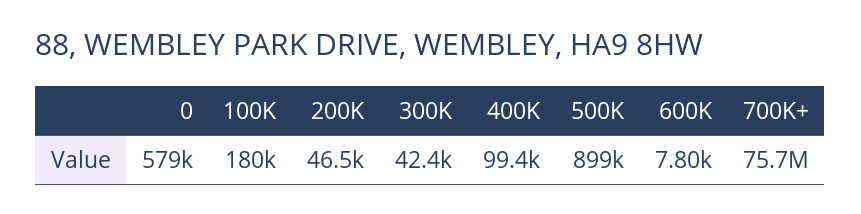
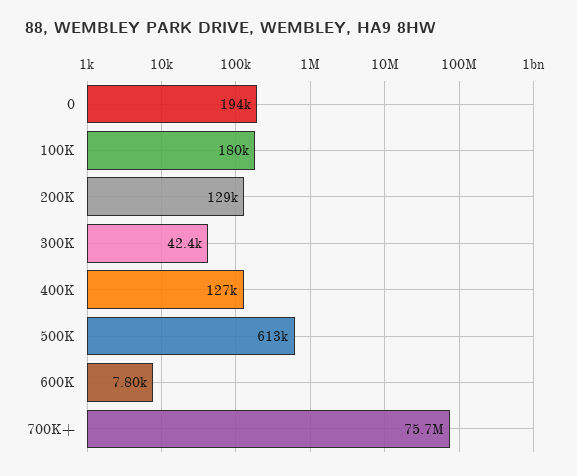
  {
-   "0": 579000,
+   "0": 194000,
    "100K": 180000,
-   "200K": 46500,
+   "200K": 129000,
    "300K": 42400,
-   "400K": 99400,
+   "400K": 127000,
-   "500K": 899000,
+   "500K": 613000,
    "600K": 7800,
    "700K+": 75700000
  }

